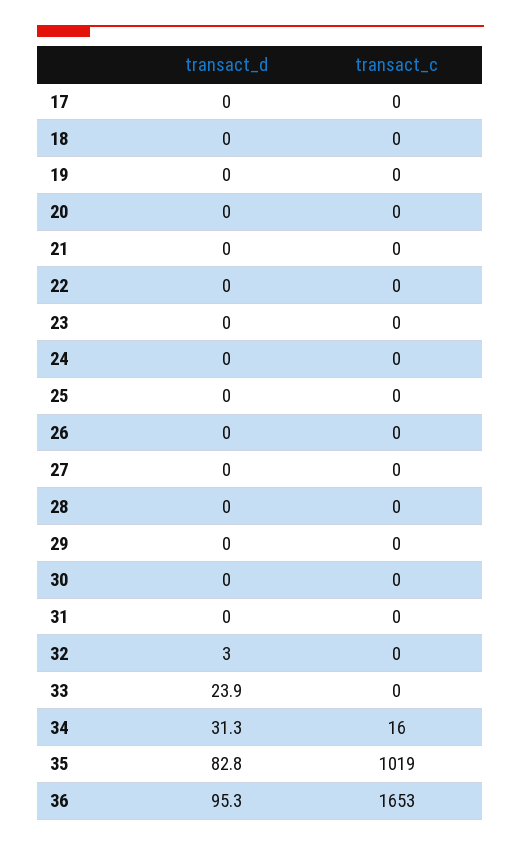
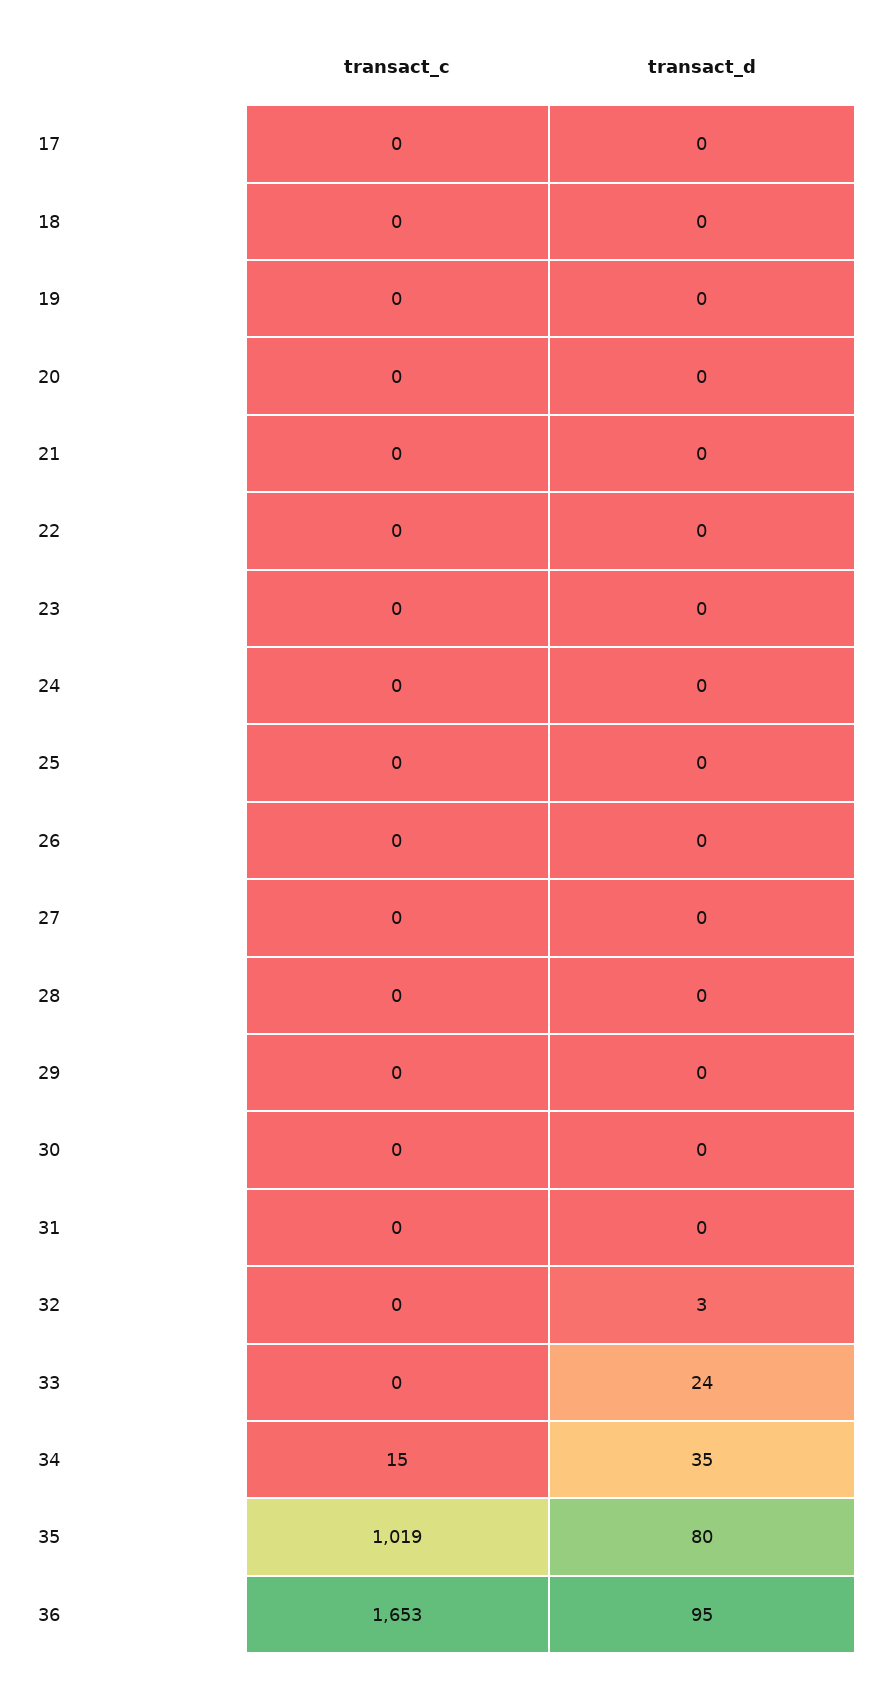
  {
    "transact_d": {
      "17": 0,
      "18": 0,
      "19": 0,
      "20": 0,
      "21": 0,
      "22": 0,
      "23": 0,
      "24": 0,
      "25": 0,
      "26": 0,
      "27": 0,
      "28": 0,
      "29": 0,
      "30": 0,
      "31": 0,
      "32": 3,
      "33": 23.9,
-     "34": 31.3,
+     "34": 35,
-     "35": 82.8,
+     "35": 80,
      "36": 95.3
    },
    "transact_c": {
      "17": 0,
      "18": 0,
      "19": 0,
      "20": 0,
      "21": 0,
      "22": 0,
      "23": 0,
      "24": 0,
      "25": 0,
      "26": 0,
      "27": 0,
      "28": 0,
      "29": 0,
      "30": 0,
      "31": 0,
      "32": 0,
      "33": 0,
-     "34": 16,
+     "34": 15,
      "35": 1019,
      "36": 1653
    }
  }

